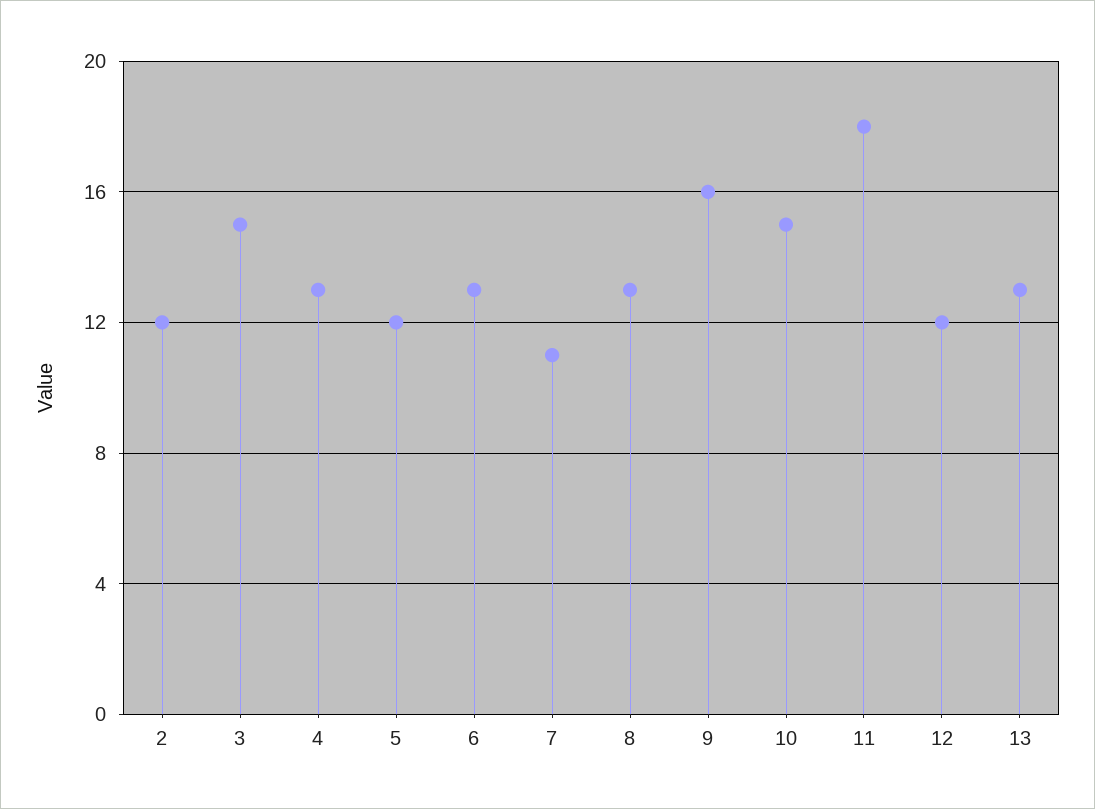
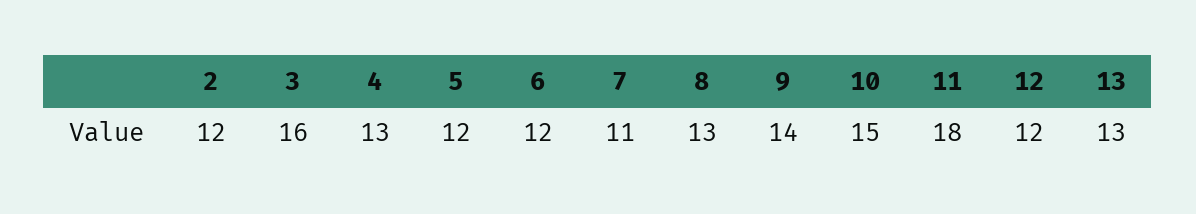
  {
    "2": 12,
-   "3": 15,
+   "3": 16,
    "4": 13,
    "5": 12,
-   "6": 13,
+   "6": 12,
    "7": 11,
    "8": 13,
-   "9": 16,
+   "9": 14,
    "10": 15,
    "11": 18,
    "12": 12,
    "13": 13
  }

